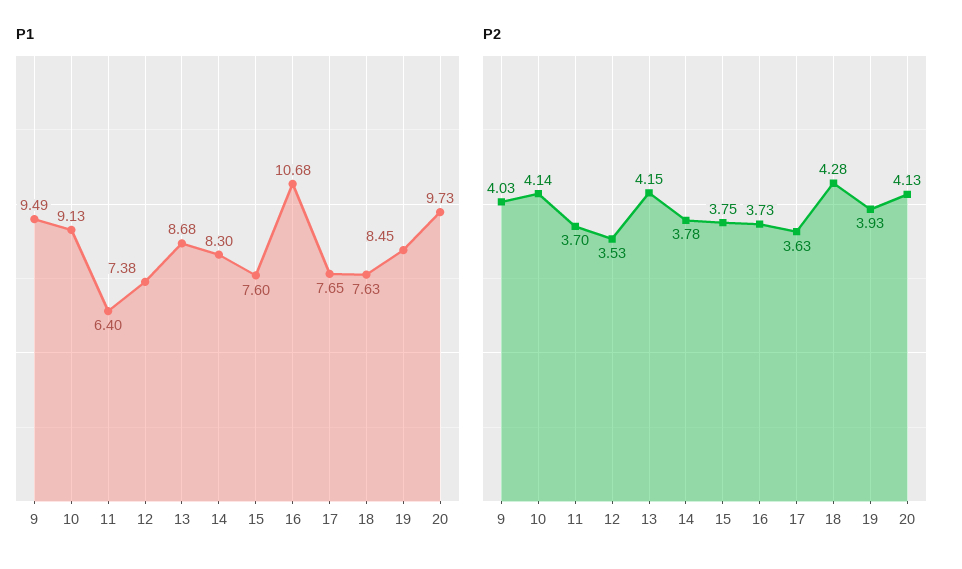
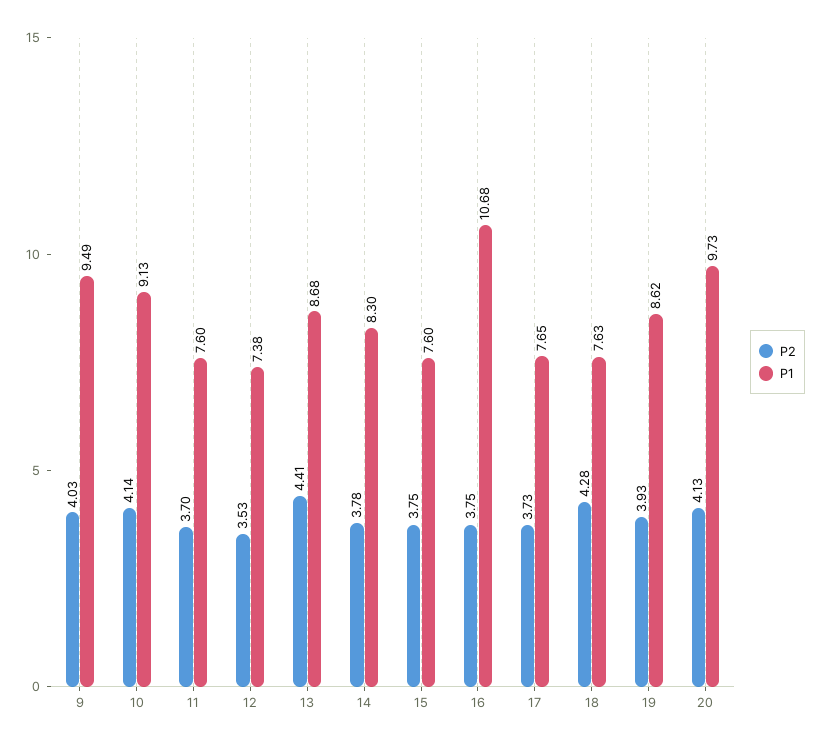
  {
    "P1": {
      "9": 9.49,
      "10": 9.13,
-     "11": 6.4,
+     "11": 7.6,
      "12": 7.38,
      "13": 8.68,
      "14": 8.3,
      "15": 7.6,
      "16": 10.68,
      "17": 7.65,
      "18": 7.63,
-     "19": 8.45,
+     "19": 8.62,
      "20": 9.73
    },
    "P2": {
      "9": 4.03,
      "10": 4.14,
      "11": 3.7,
      "12": 3.53,
-     "13": 4.15,
+     "13": 4.41,
      "14": 3.78,
      "15": 3.75,
-     "16": 3.73,
+     "16": 3.75,
-     "17": 3.63,
+     "17": 3.73,
      "18": 4.28,
      "19": 3.93,
      "20": 4.13
    }
  }

